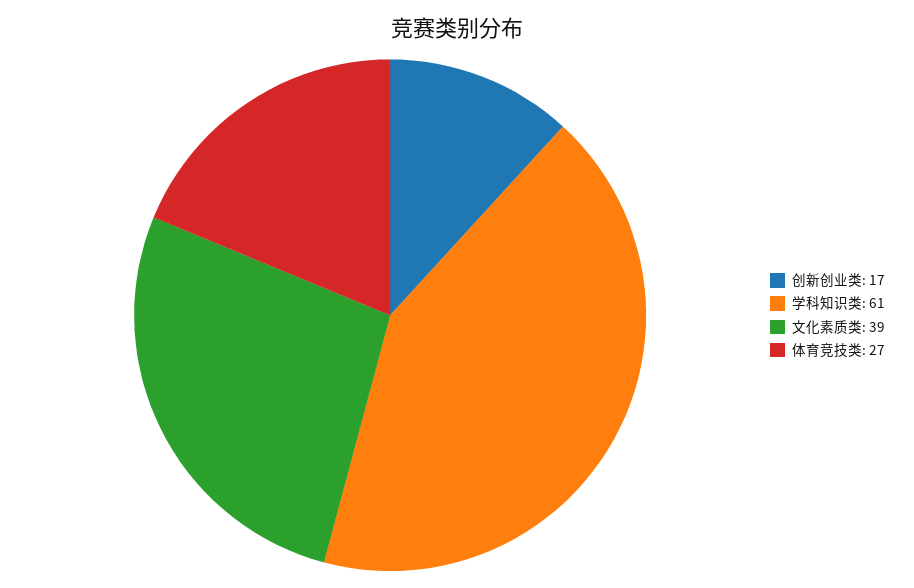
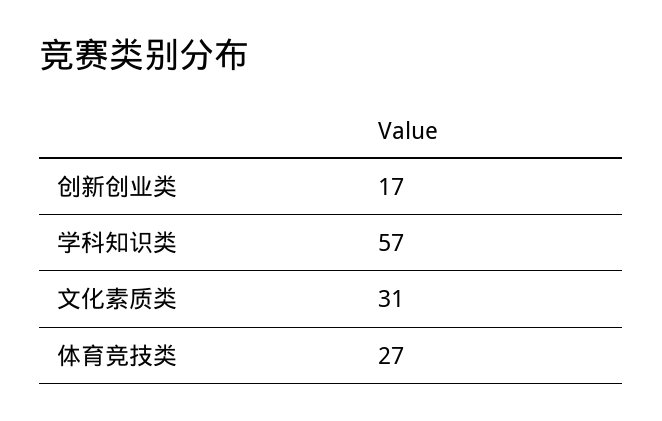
  {
    "创新创业类": 17,
-   "学科知识类": 61,
+   "学科知识类": 57,
-   "文化素质类": 39,
+   "文化素质类": 31,
    "体育竞技类": 27
  }

